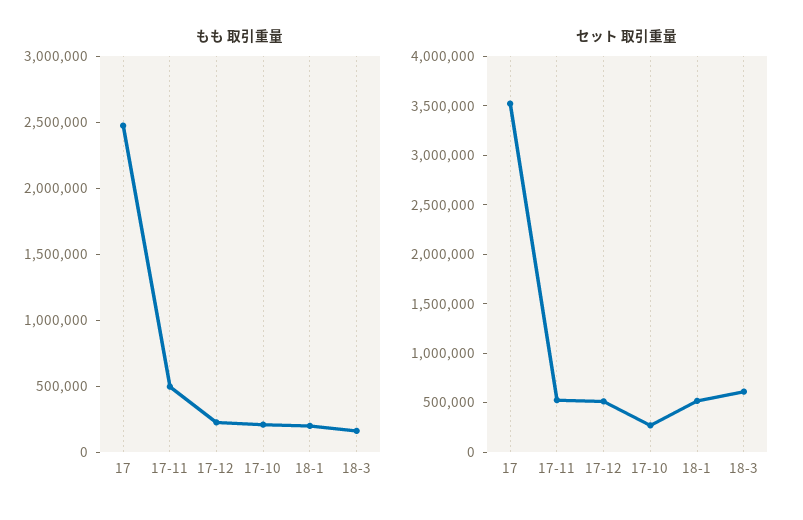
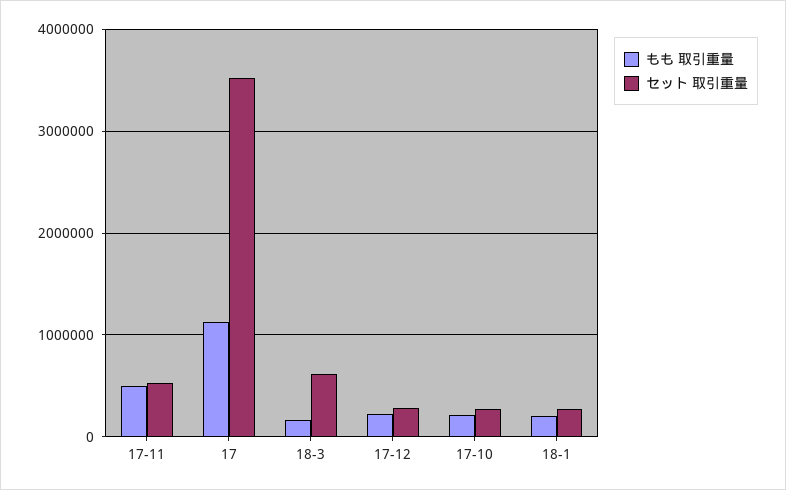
  {
    "もも 取引重量": {
-     "17": 2500000,
+     "17": 1100000,
      "17-11": 500000,
      "17-12": 200000,
      "17-10": 200000,
      "18-1": 200000,
      "18-3": 200000
    },
    "セット 取引重量": {
      "17": 3500000,
      "17-11": 500000,
-     "17-12": 500000,
+     "17-12": 300000,
      "17-10": 300000,
-     "18-1": 500000,
+     "18-1": 300000,
      "18-3": 600000
    }
  }

